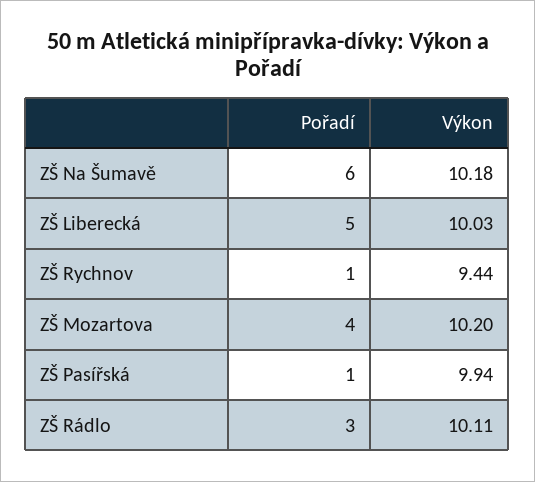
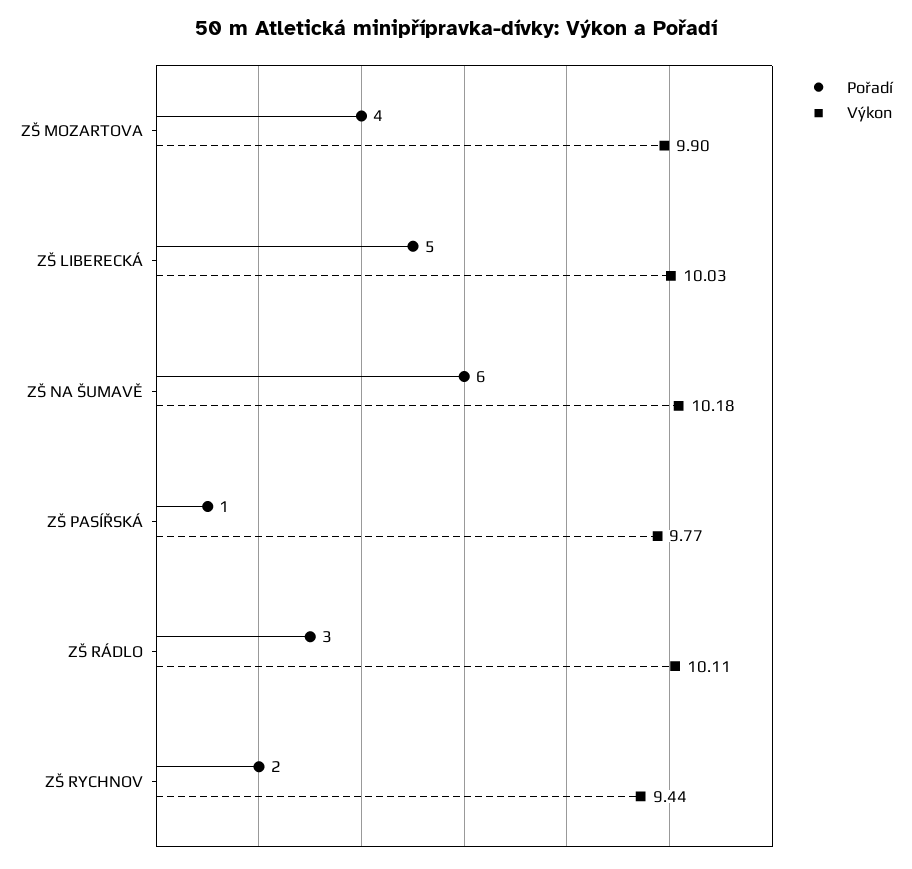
  {
    "Pořadí": {
      "ZŠ Na Šumavě": 6,
      "ZŠ Liberecká": 5,
-     "ZŠ Rychnov": 1,
+     "ZŠ Rychnov": 2,
      "ZŠ Mozartova": 4,
      "ZŠ Pasířská": 1,
      "ZŠ Rádlo": 3
    },
    "Výkon": {
      "ZŠ Na Šumavě": 10.18,
      "ZŠ Liberecká": 10.03,
      "ZŠ Rychnov": 9.44,
-     "ZŠ Mozartova": 10.2,
+     "ZŠ Mozartova": 9.9,
-     "ZŠ Pasířská": 9.94,
+     "ZŠ Pasířská": 9.77,
      "ZŠ Rádlo": 10.11
    }
  }

